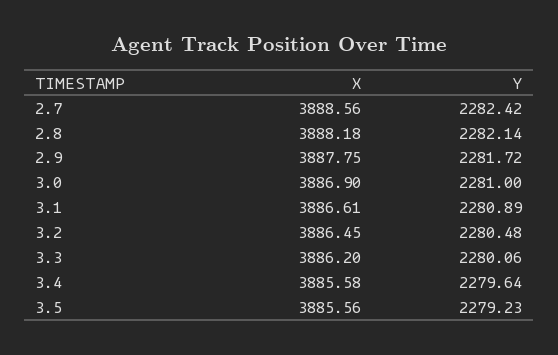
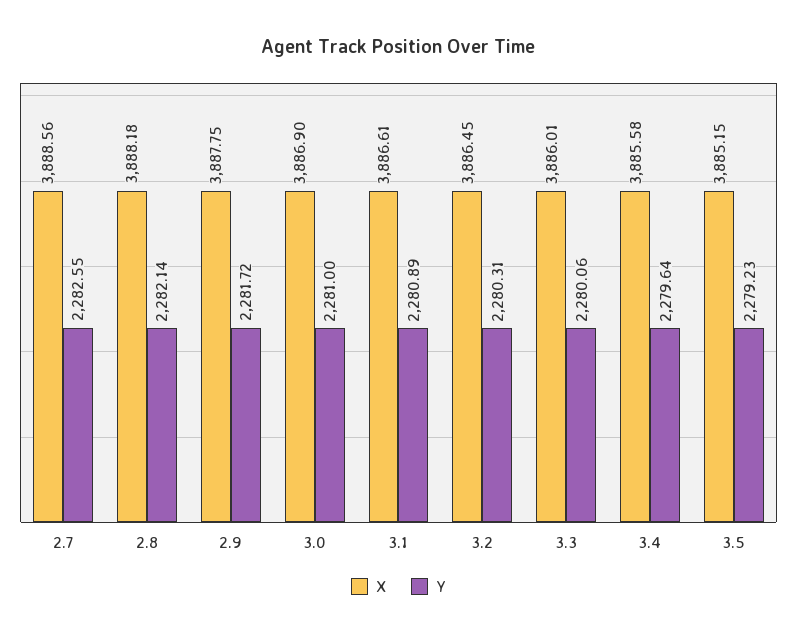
  {
    "X": {
      "2.7": 3888.56,
      "2.8": 3888.18,
      "2.9": 3887.75,
      "3.0": 3886.9,
      "3.1": 3886.61,
      "3.2": 3886.45,
-     "3.3": 3886.2,
+     "3.3": 3886.01,
      "3.4": 3885.58,
-     "3.5": 3885.56
+     "3.5": 3885.15
    },
    "Y": {
-     "2.7": 2282.42,
+     "2.7": 2282.55,
      "2.8": 2282.14,
      "2.9": 2281.72,
      "3.0": 2281,
      "3.1": 2280.89,
-     "3.2": 2280.48,
+     "3.2": 2280.31,
      "3.3": 2280.06,
      "3.4": 2279.64,
      "3.5": 2279.23
    }
  }

